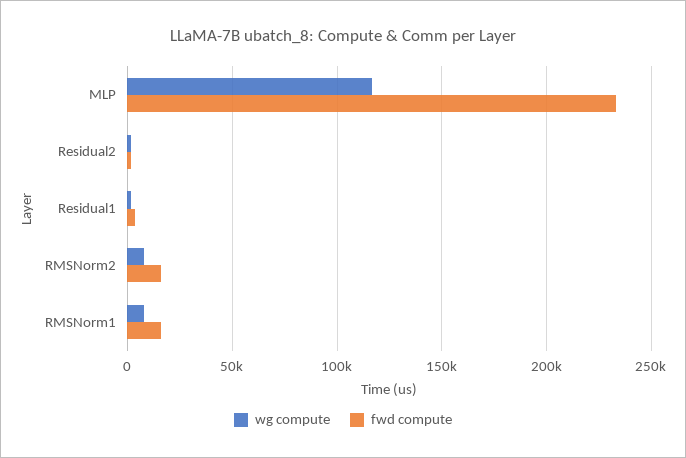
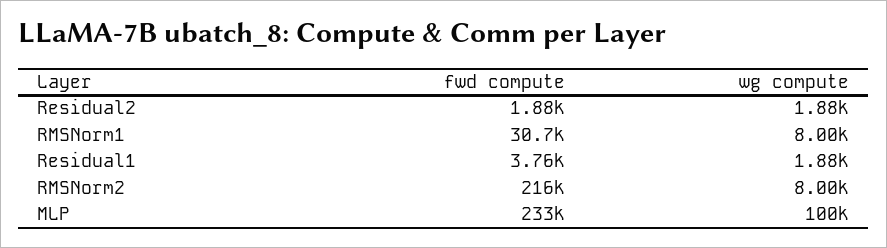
  {
    "wg compute": {
-     "MLP": 115000,
+     "MLP": 100000,
      "Residual2": 1880,
      "Residual1": 1880,
      "RMSNorm2": 8000,
      "RMSNorm1": 8000
    },
    "fwd compute": {
      "MLP": 233000,
      "Residual2": 1880,
      "Residual1": 3760,
-     "RMSNorm2": 15000,
+     "RMSNorm2": 216000,
-     "RMSNorm1": 15000
+     "RMSNorm1": 30700
    }
  }

